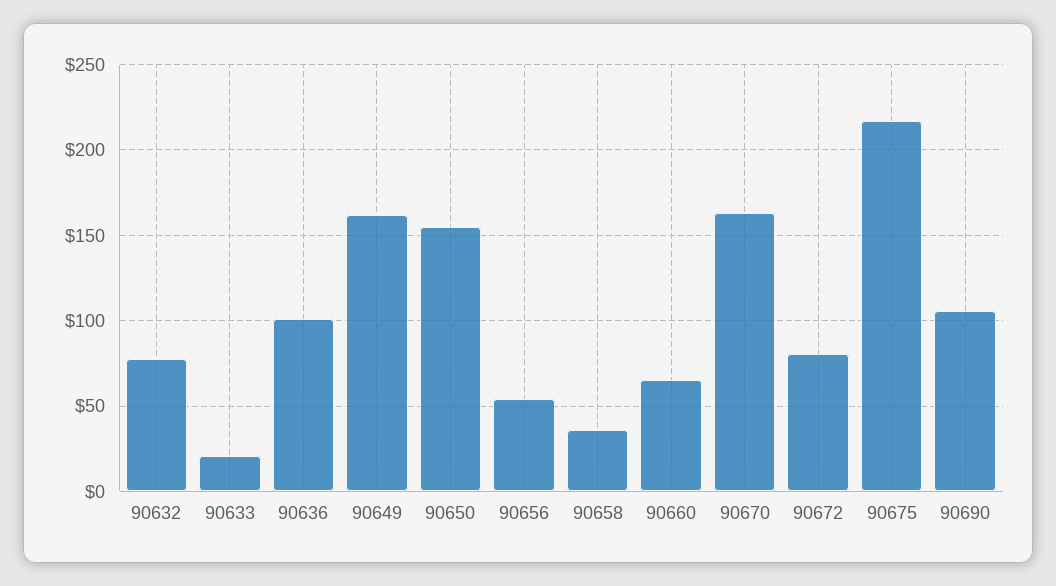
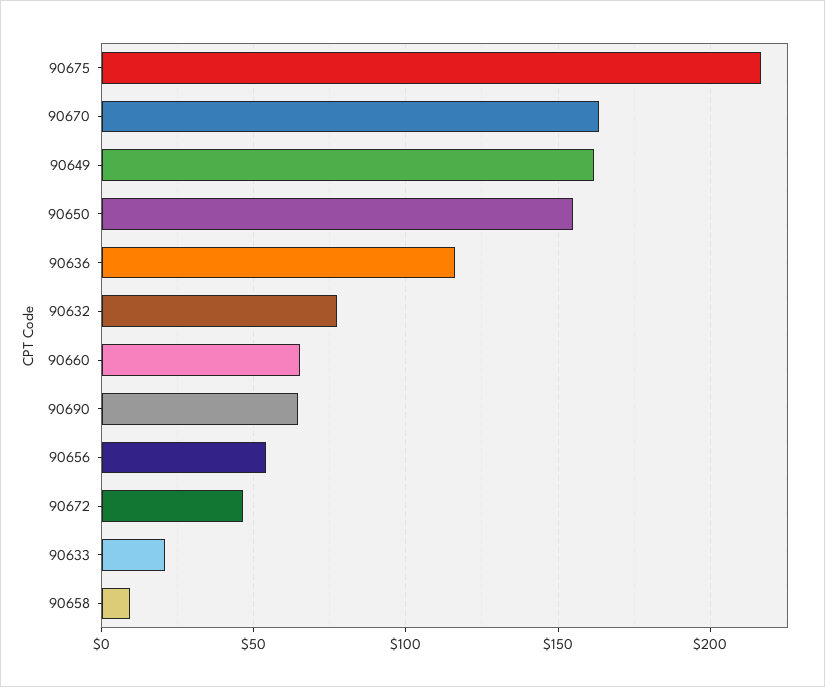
  {
    "90632": 75,
    "90633": 20,
-   "90636": 100,
+   "90636": 115,
    "90649": 160,
    "90650": 155,
    "90656": 55,
-   "90658": 35,
+   "90658": 10,
    "90660": 65,
    "90670": 165,
-   "90672": 80,
+   "90672": 45,
    "90675": 215,
-   "90690": 105
+   "90690": 65
  }

